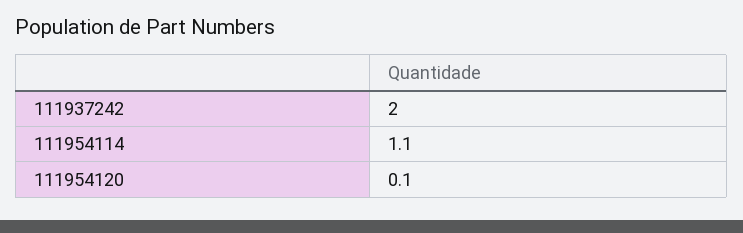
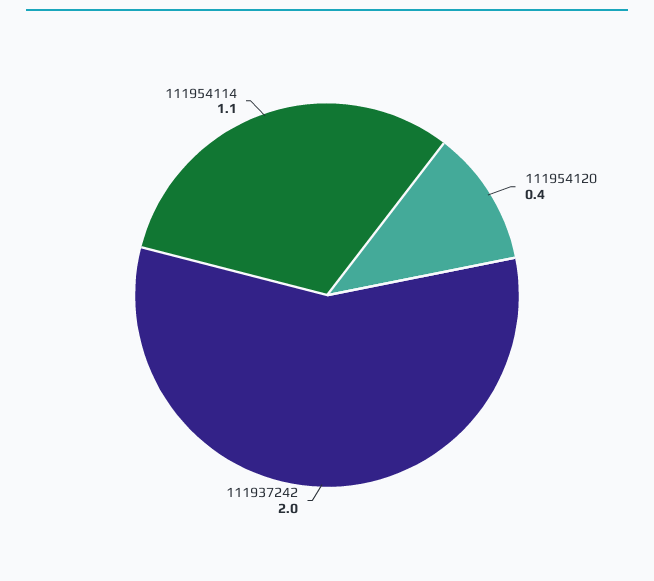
  {
    "111937242": 2,
    "111954114": 1.1,
-   "111954120": 0.1
+   "111954120": 0.4
  }

